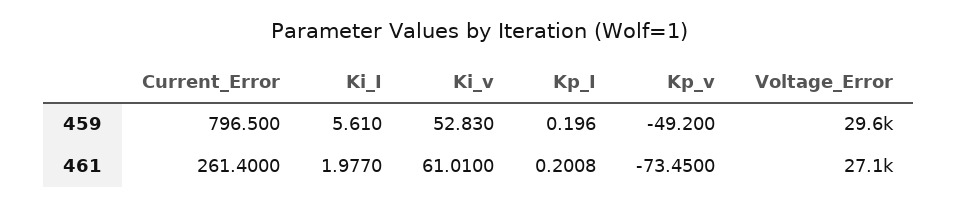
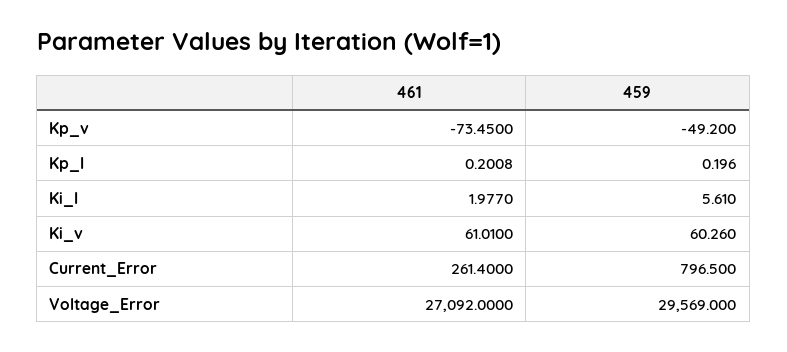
  {
    "Current_Error": {
      "459": 796.5,
      "461": 261.4
    },
    "Ki_I": {
      "459": 5.61,
      "461": 1.977
    },
    "Ki_v": {
-     "459": 52.83,
+     "459": 60.26,
      "461": 61.01
    },
    "Kp_I": {
      "459": 0.196,
      "461": 0.2008
    },
    "Kp_v": {
      "459": -49.2,
      "461": -73.45
    },
    "Voltage_Error": {
      "459": 29569,
      "461": 27092
    }
  }

